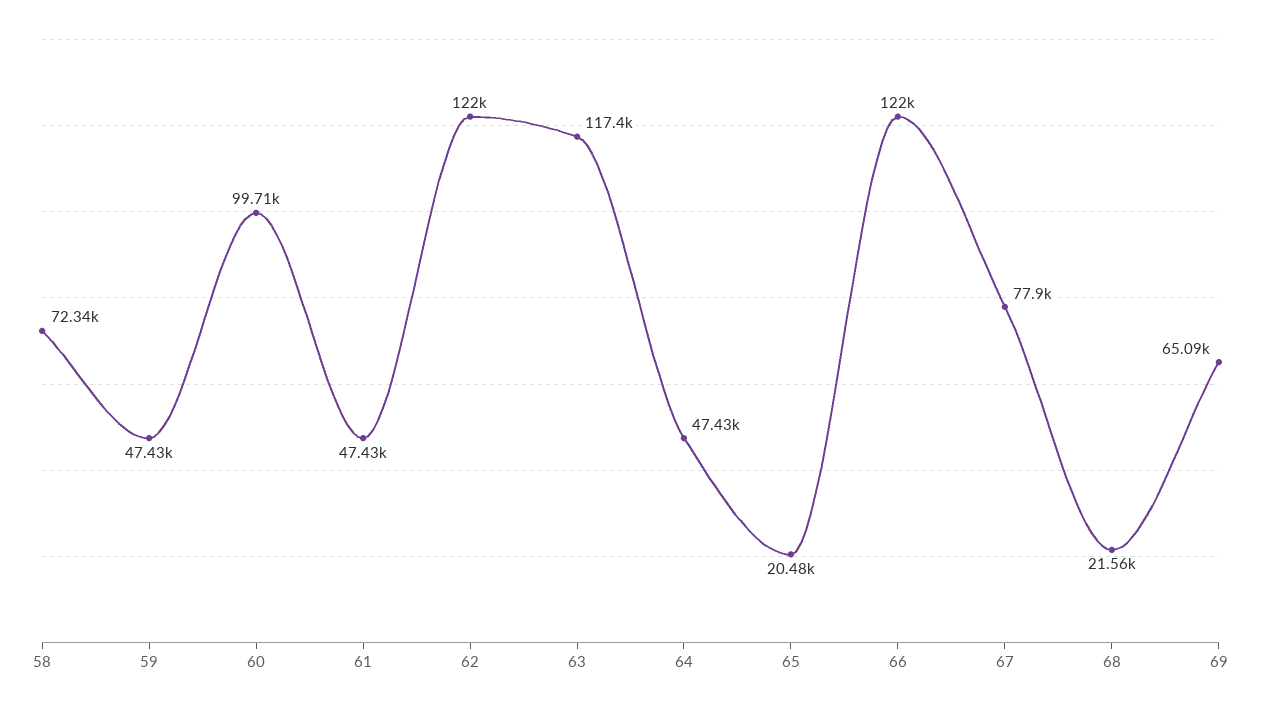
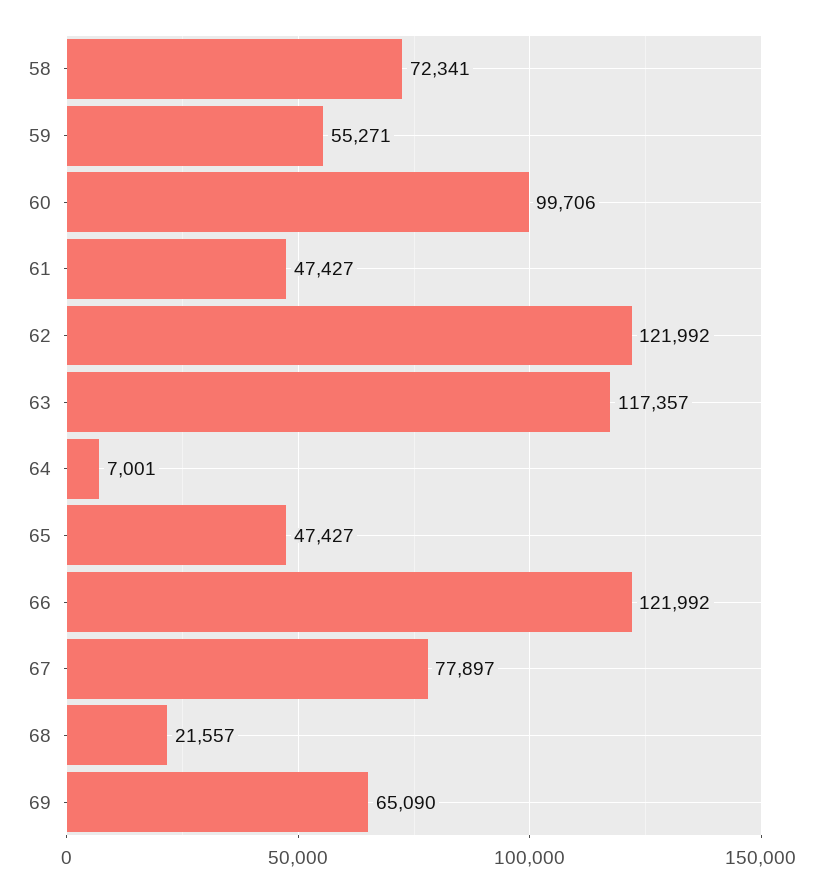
  {
    "58": 72341,
-   "59": 47430,
+   "59": 55271,
    "60": 99706,
    "61": 47427,
    "62": 121992,
    "63": 117357,
-   "64": 47430,
+   "64": 7001,
-   "65": 20480,
+   "65": 47427,
    "66": 121992,
    "67": 77897,
    "68": 21557,
    "69": 65090
  }

